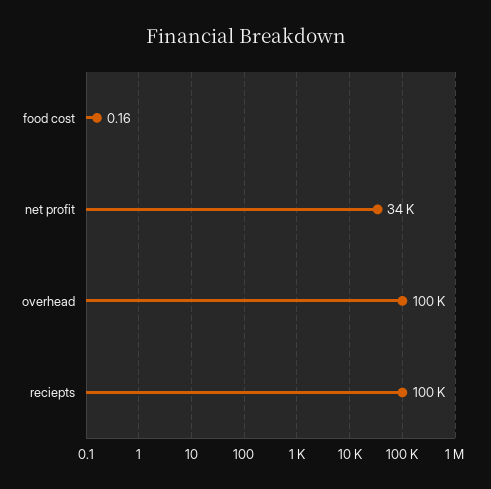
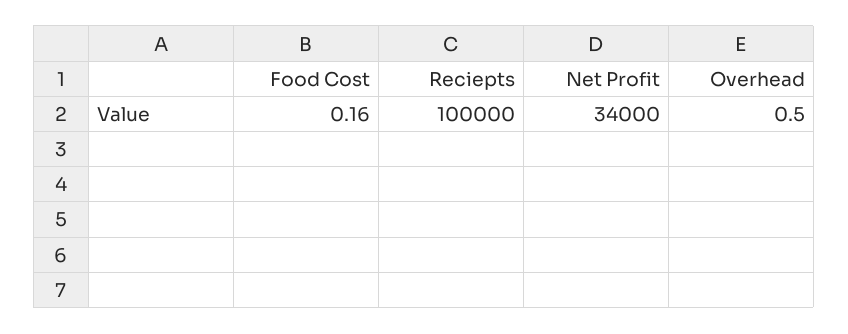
  {
    "food cost": 0.16,
    "net profit": 34000,
-   "overhead": 100000,
+   "overhead": 0.5,
    "reciepts": 100000
  }

